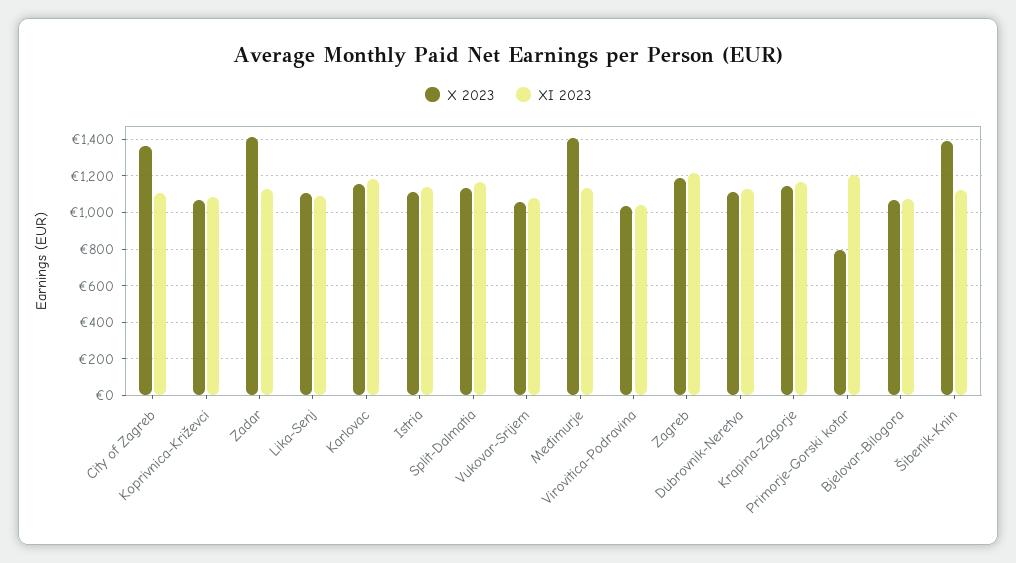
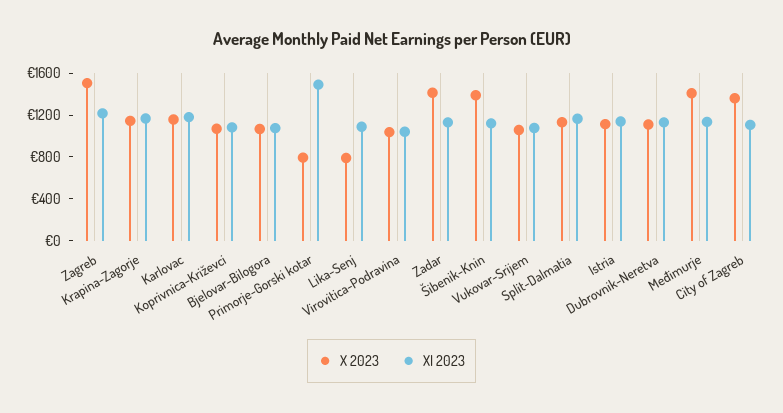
  {
    "X 2023": {
      "City of Zagreb": 1350,
      "Koprivnica-Križevci": 1050,
      "Zadar": 1400,
-     "Lika-Senj": 1100,
+     "Lika-Senj": 800,
      "Karlovac": 1150,
      "Istria": 1100,
      "Split-Dalmatia": 1150,
      "Vukovar-Srijem": 1050,
      "Međimurje": 1400,
      "Virovitica-Podravina": 1050,
-     "Zagreb": 1200,
+     "Zagreb": 1500,
      "Dubrovnik-Neretva": 1100,
      "Krapina-Zagorje": 1150,
      "Primorje-Gorski kotar": 800,
      "Bjelovar-Bilogora": 1050,
      "Šibenik-Knin": 1400
    },
    "XI 2023": {
      "City of Zagreb": 1100,
      "Koprivnica-Križevci": 1100,
      "Zadar": 1150,
      "Lika-Senj": 1100,
      "Karlovac": 1200,
      "Istria": 1150,
      "Split-Dalmatia": 1150,
      "Vukovar-Srijem": 1100,
      "Međimurje": 1150,
      "Virovitica-Podravina": 1050,
      "Zagreb": 1200,
      "Dubrovnik-Neretva": 1150,
      "Krapina-Zagorje": 1150,
-     "Primorje-Gorski kotar": 1200,
+     "Primorje-Gorski kotar": 1500,
      "Bjelovar-Bilogora": 1100,
      "Šibenik-Knin": 1100
    }
  }

